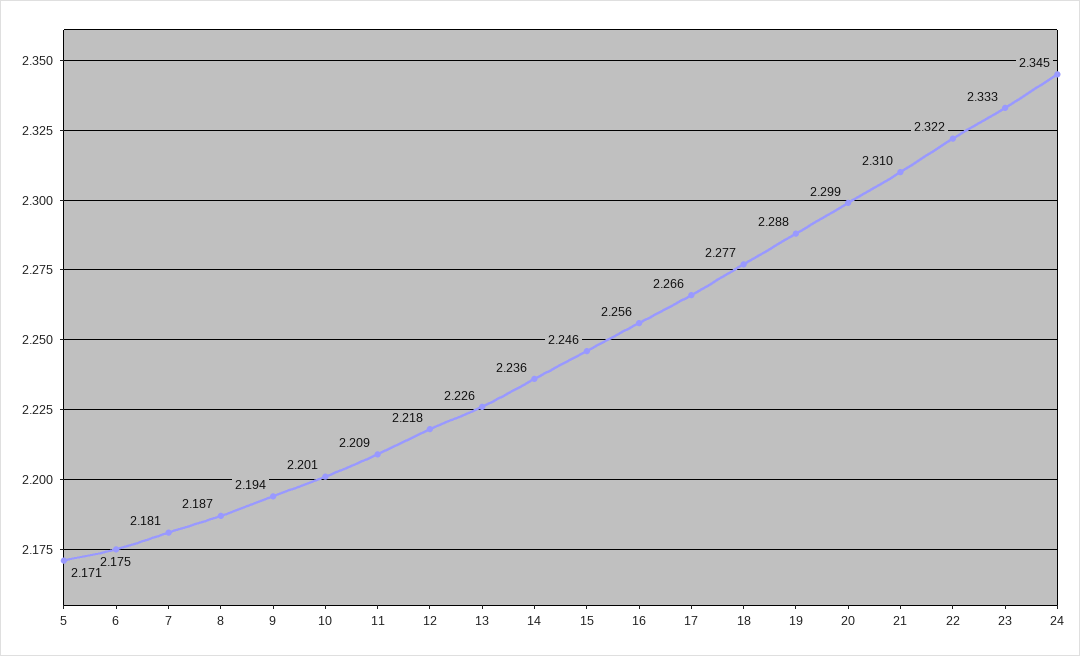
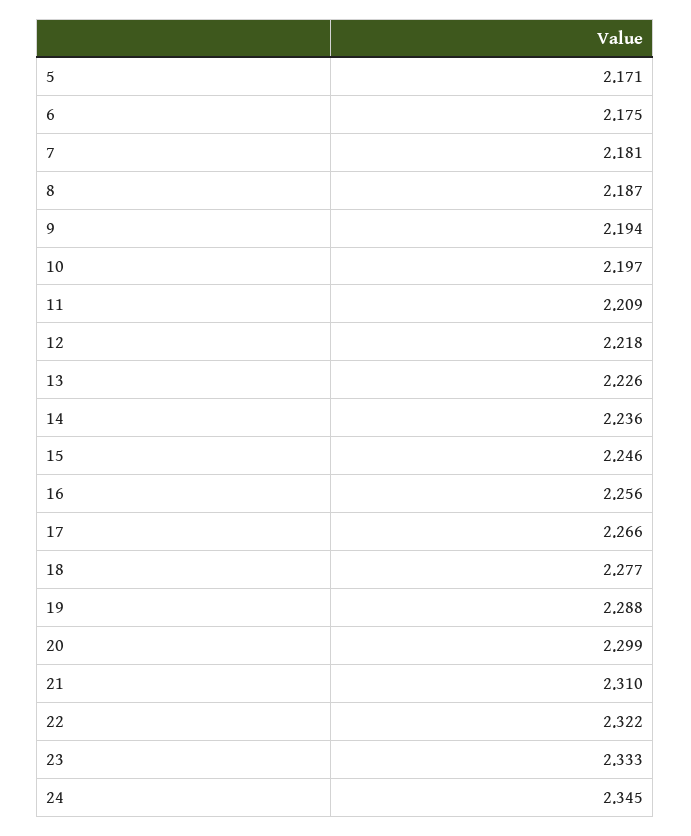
  {
    "5": 2.171,
    "6": 2.175,
    "7": 2.181,
    "8": 2.187,
    "9": 2.194,
-   "10": 2.201,
+   "10": 2.197,
    "11": 2.209,
    "12": 2.218,
    "13": 2.226,
    "14": 2.236,
    "15": 2.246,
    "16": 2.256,
    "17": 2.266,
    "18": 2.277,
    "19": 2.288,
    "20": 2.299,
    "21": 2.31,
    "22": 2.322,
    "23": 2.333,
    "24": 2.345
  }

